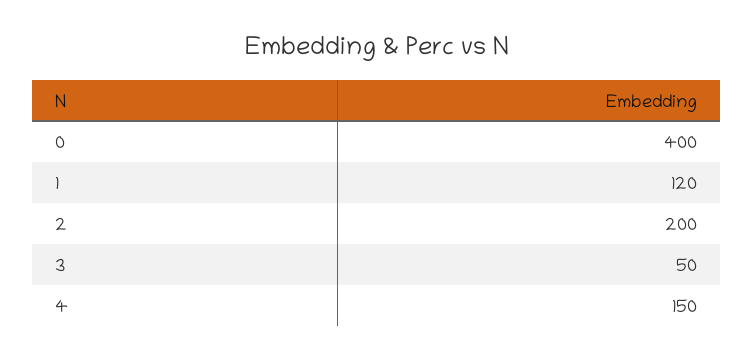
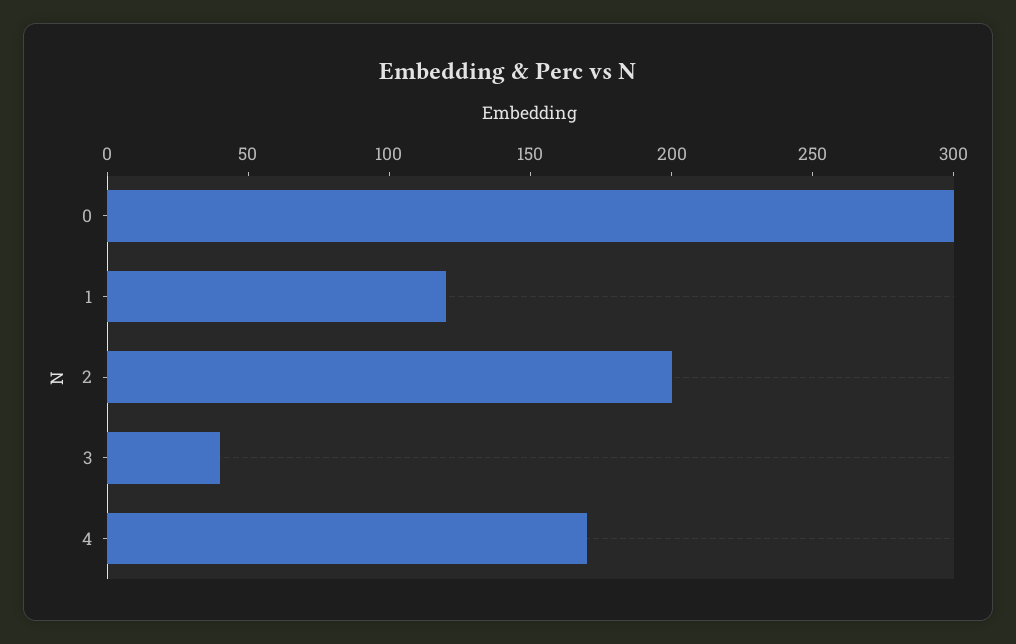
  {
-   "0": 400,
+   "0": 300,
    "1": 120,
    "2": 200,
-   "3": 50,
+   "3": 40,
-   "4": 150
+   "4": 170
  }

